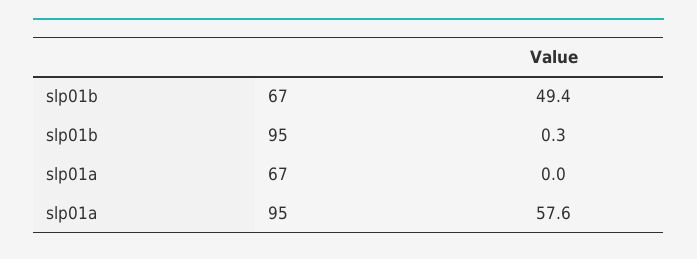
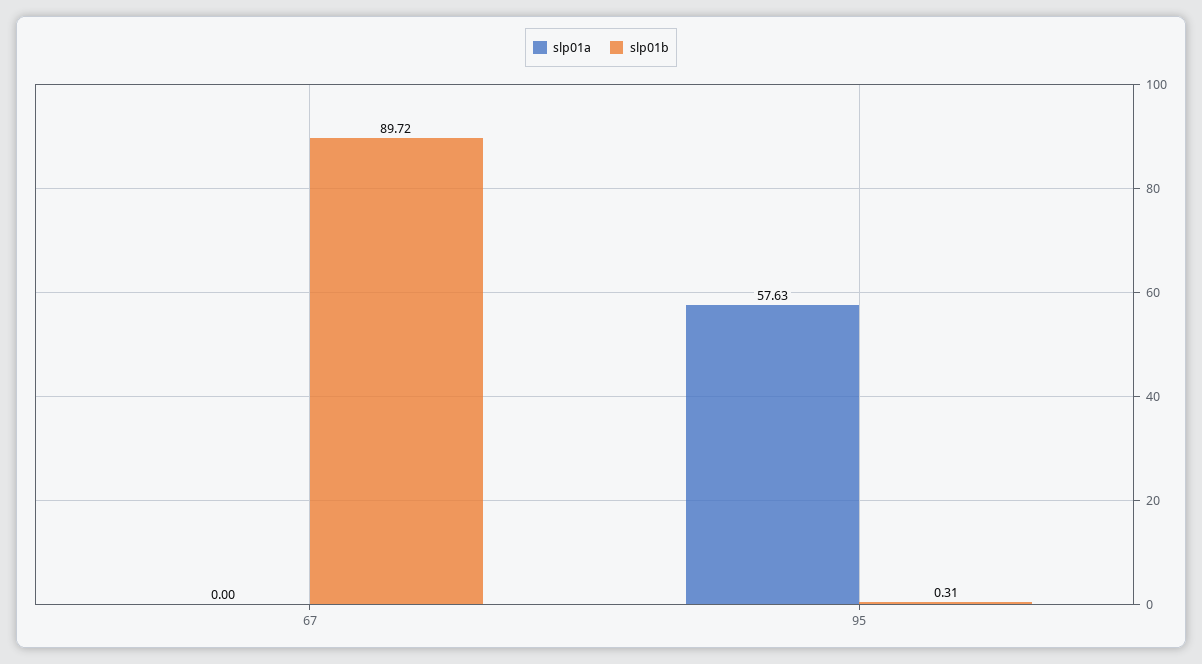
  {
    "slp01b": {
-     "67": 49.4,
+     "67": 89.72,
      "95": 0.31
    },
    "slp01a": {
      "67": 0,
      "95": 57.63
    }
  }

